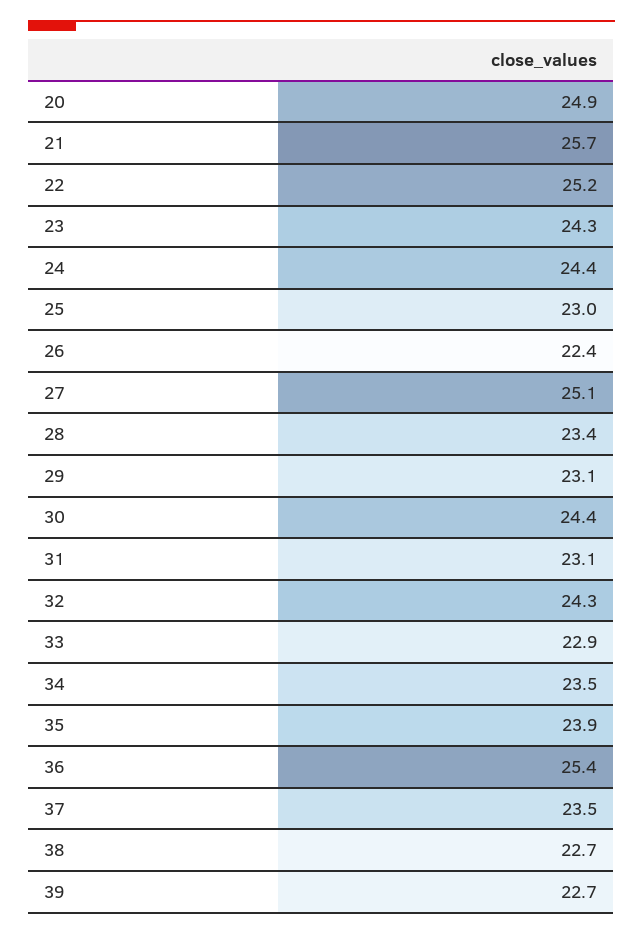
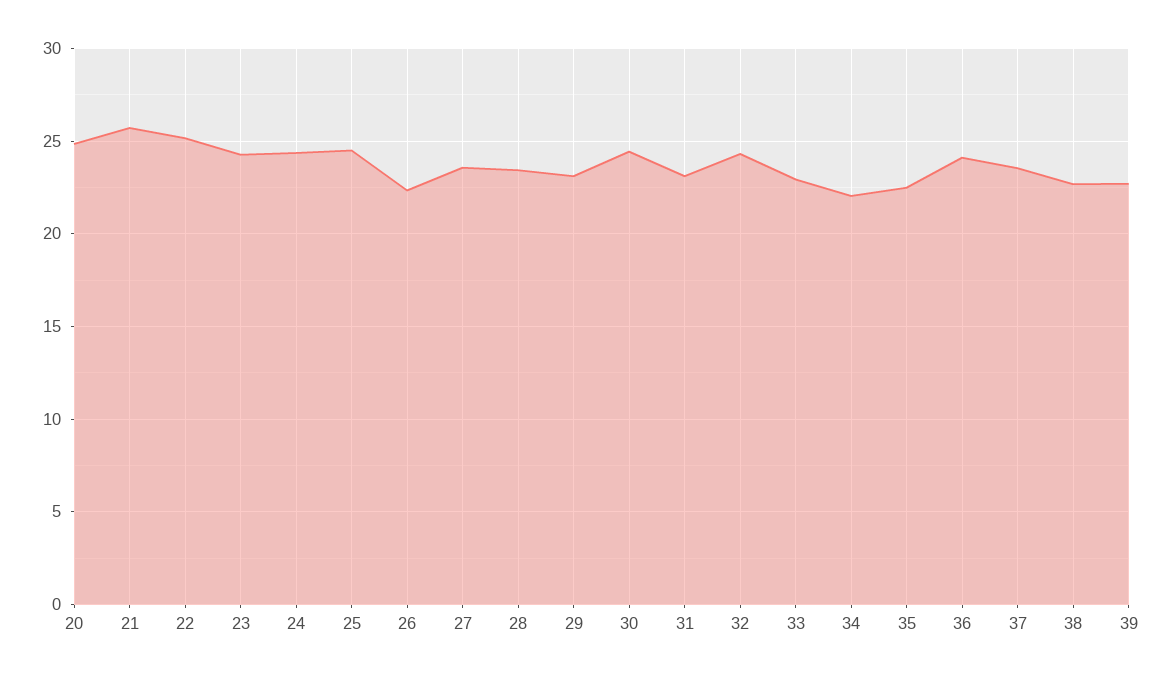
  {
    "20": 24.9,
    "21": 25.7,
    "22": 25.2,
    "23": 24.3,
    "24": 24.4,
-   "25": 23,
+   "25": 24.5,
    "26": 22.4,
-   "27": 25.1,
+   "27": 23.5,
    "28": 23.4,
    "29": 23.1,
    "30": 24.4,
    "31": 23.1,
    "32": 24.3,
    "33": 22.9,
-   "34": 23.5,
+   "34": 22,
-   "35": 23.9,
+   "35": 22.5,
-   "36": 25.4,
+   "36": 24,
    "37": 23.5,
    "38": 22.7,
    "39": 22.7
  }

